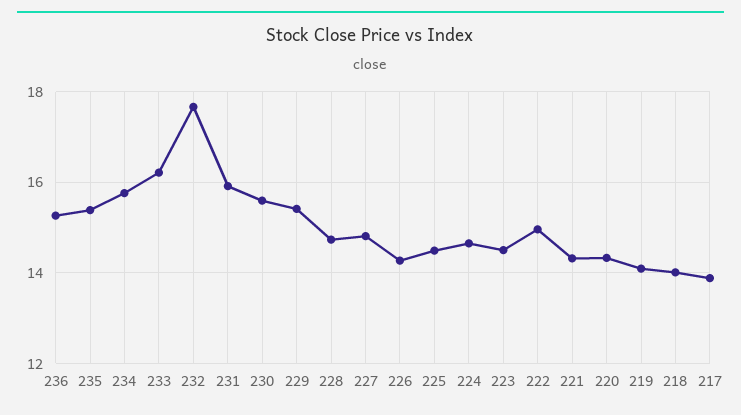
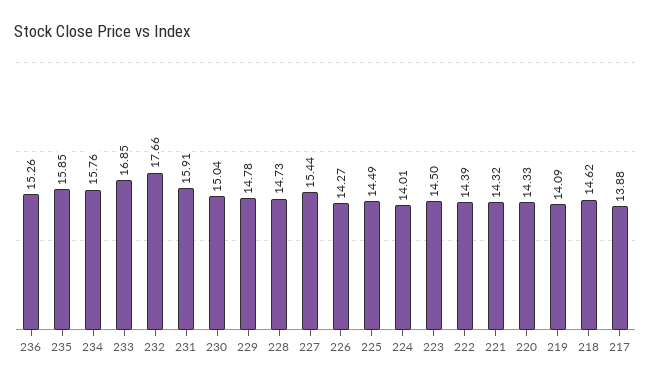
  {
    "236": 15.26,
-   "235": 15.4,
+   "235": 15.85,
    "234": 15.76,
-   "233": 16.2,
+   "233": 16.85,
    "232": 17.66,
    "231": 15.91,
-   "230": 15.6,
+   "230": 15.04,
-   "229": 15.4,
+   "229": 14.78,
    "228": 14.73,
-   "227": 14.8,
+   "227": 15.44,
    "226": 14.27,
    "225": 14.49,
-   "224": 14.6,
+   "224": 14.01,
    "223": 14.5,
-   "222": 15,
+   "222": 14.39,
    "221": 14.32,
    "220": 14.33,
    "219": 14.09,
-   "218": 14,
+   "218": 14.62,
    "217": 13.88
  }

